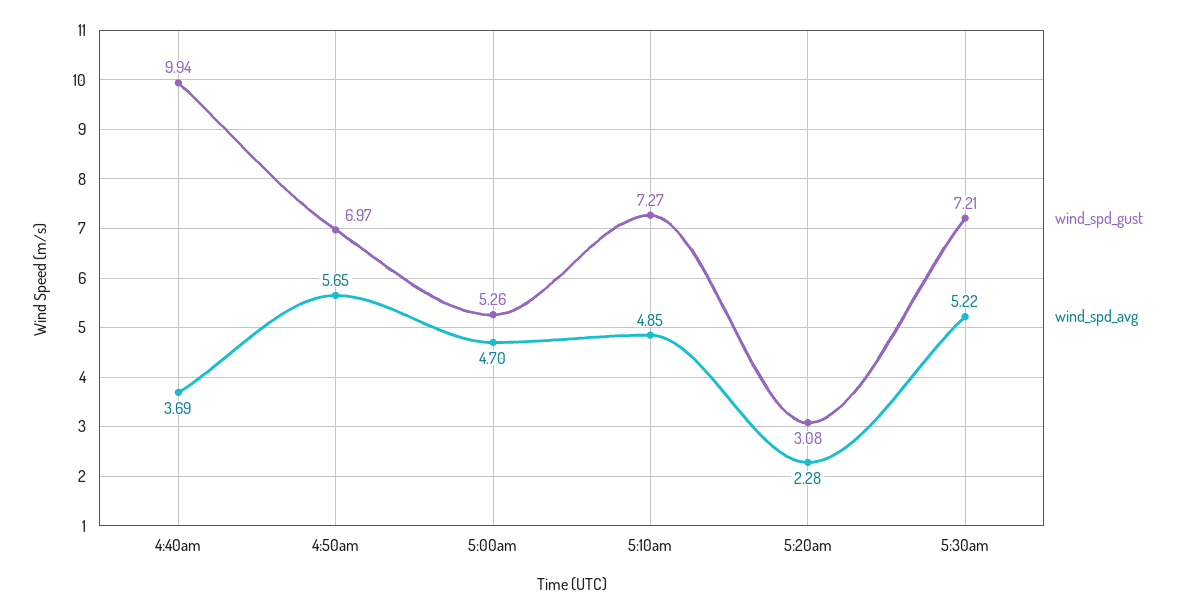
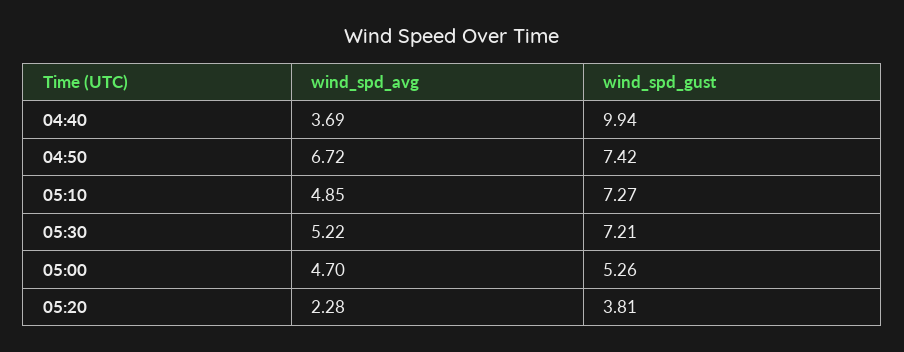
  {
    "wind_spd_gust": {
      "4:40am": 9.94,
-     "4:50am": 6.97,
+     "4:50am": 7.42,
      "5:00am": 5.26,
      "5:10am": 7.27,
-     "5:20am": 3.08,
+     "5:20am": 3.81,
      "5:30am": 7.21
    },
    "wind_spd_avg": {
      "4:40am": 3.69,
-     "4:50am": 5.65,
+     "4:50am": 6.72,
      "5:00am": 4.7,
      "5:10am": 4.85,
      "5:20am": 2.28,
      "5:30am": 5.22
    }
  }

